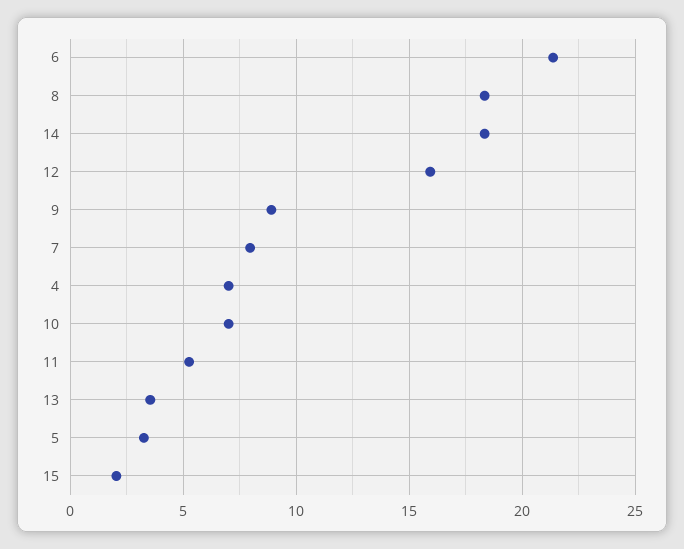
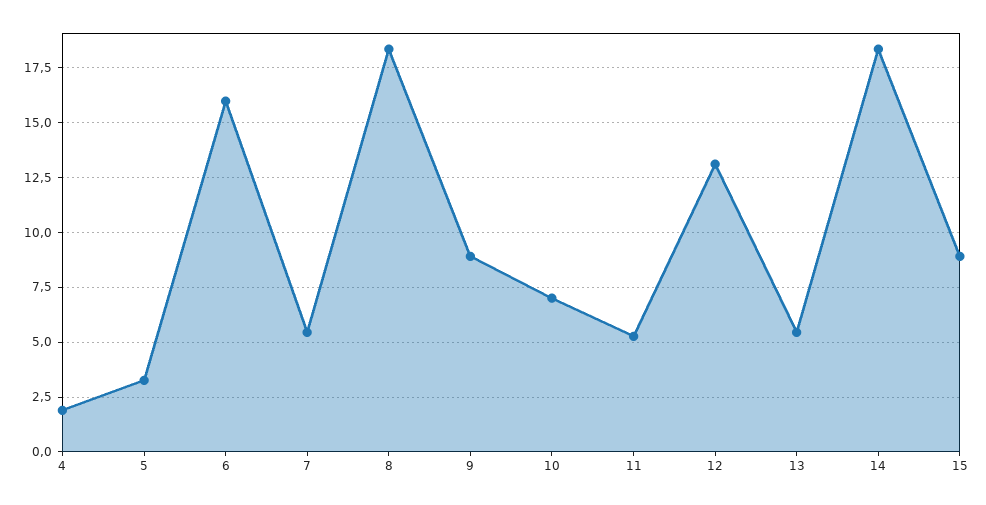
  {
-   "6": 21.5,
+   "6": 16,
    "8": 18.5,
    "14": 18.5,
-   "12": 16,
+   "12": 13,
    "9": 9,
-   "7": 8,
+   "7": 5.5,
-   "4": 7,
+   "4": 2,
    "10": 7,
    "11": 5.5,
-   "13": 3.5,
+   "13": 5.5,
    "5": 3.5,
-   "15": 2
+   "15": 9
  }

